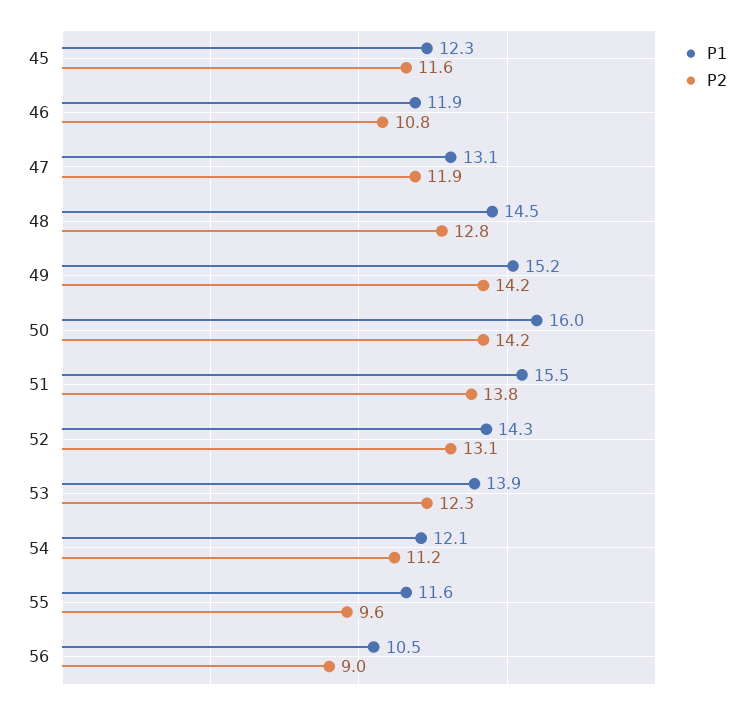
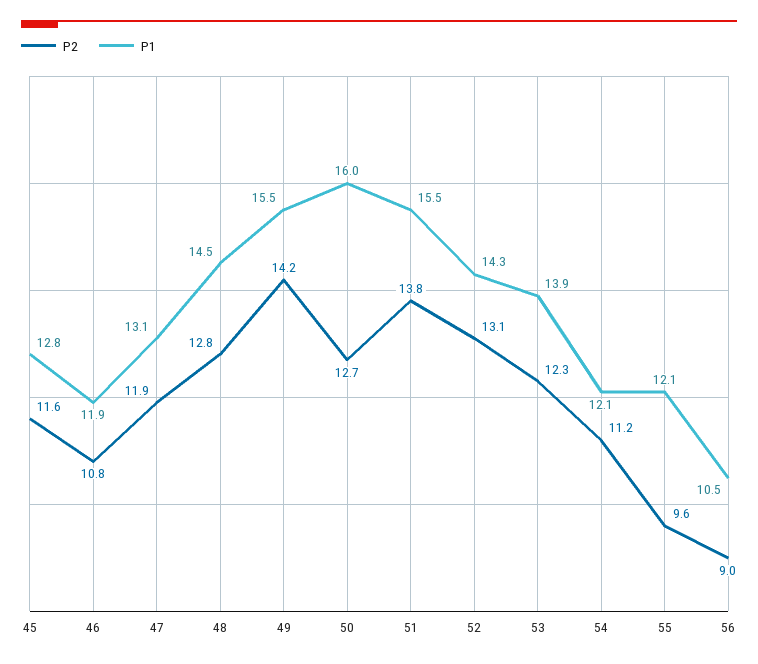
  {
    "P1": {
-     "45": 12.3,
+     "45": 12.8,
      "46": 11.9,
      "47": 13.1,
      "48": 14.5,
-     "49": 15.2,
+     "49": 15.5,
      "50": 16,
      "51": 15.5,
      "52": 14.3,
      "53": 13.9,
      "54": 12.1,
-     "55": 11.6,
+     "55": 12.1,
      "56": 10.5
    },
    "P2": {
      "45": 11.6,
      "46": 10.8,
      "47": 11.9,
      "48": 12.8,
      "49": 14.2,
-     "50": 14.2,
+     "50": 12.7,
      "51": 13.8,
      "52": 13.1,
      "53": 12.3,
      "54": 11.2,
      "55": 9.6,
      "56": 9
    }
  }

